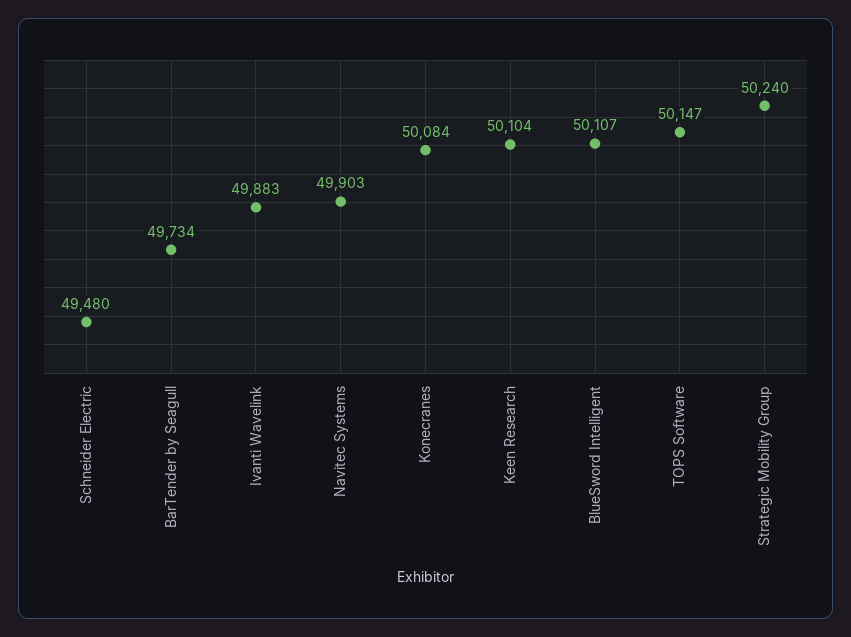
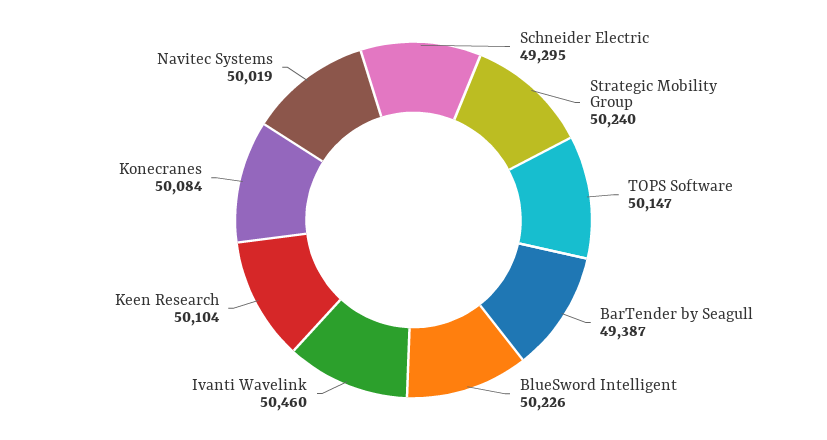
  {
-   "Schneider Electric": 49480,
+   "Schneider Electric": 49295,
-   "BarTender by Seagull": 49734,
+   "BarTender by Seagull": 49387,
-   "Ivanti Wavelink": 49883,
+   "Ivanti Wavelink": 50460,
-   "Navitec Systems": 49903,
+   "Navitec Systems": 50019,
    "Konecranes": 50084,
    "Keen Research": 50104,
-   "BlueSword Intelligent": 50107,
+   "BlueSword Intelligent": 50226,
    "TOPS Software": 50147,
    "Strategic Mobility Group": 50240
  }

